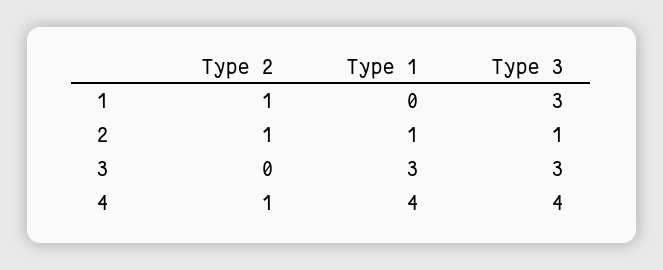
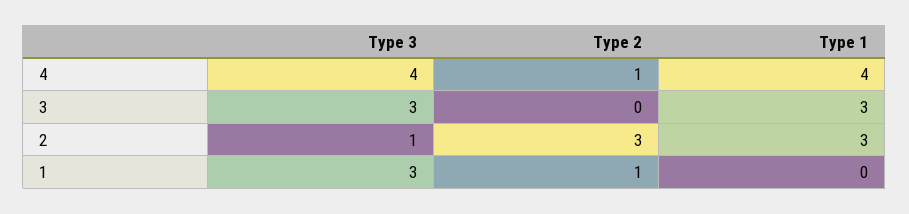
  {
    "Type 2": {
      "1": 1,
-     "2": 1,
+     "2": 3,
      "3": 0,
      "4": 1
    },
    "Type 1": {
      "1": 0,
-     "2": 1,
+     "2": 3,
      "3": 3,
      "4": 4
    },
    "Type 3": {
      "1": 3,
      "2": 1,
      "3": 3,
      "4": 4
    }
  }

